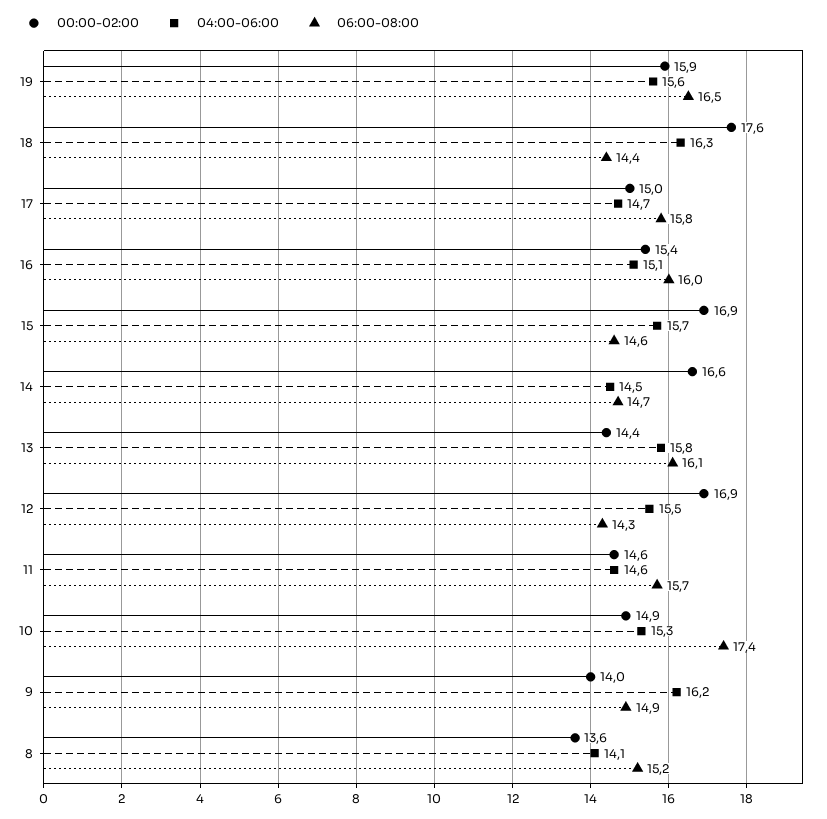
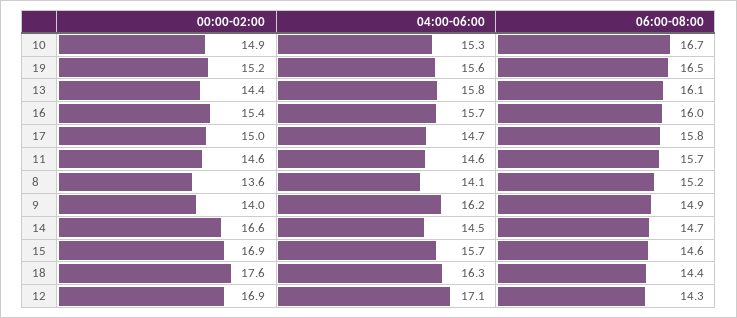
  {
    "00:00-02:00": {
-     "19": 15.9,
+     "19": 15.2,
      "18": 17.6,
      "17": 15,
      "16": 15.4,
      "15": 16.9,
      "14": 16.6,
      "13": 14.4,
      "12": 16.9,
      "11": 14.6,
      "10": 14.9,
      "9": 14,
      "8": 13.6
    },
    "04:00-06:00": {
      "19": 15.6,
      "18": 16.3,
      "17": 14.7,
-     "16": 15.1,
+     "16": 15.7,
      "15": 15.7,
      "14": 14.5,
      "13": 15.8,
-     "12": 15.5,
+     "12": 17.1,
      "11": 14.6,
      "10": 15.3,
      "9": 16.2,
      "8": 14.1
    },
    "06:00-08:00": {
      "19": 16.5,
      "18": 14.4,
      "17": 15.8,
      "16": 16,
      "15": 14.6,
      "14": 14.7,
      "13": 16.1,
      "12": 14.3,
      "11": 15.7,
-     "10": 17.4,
+     "10": 16.7,
      "9": 14.9,
      "8": 15.2
    }
  }

